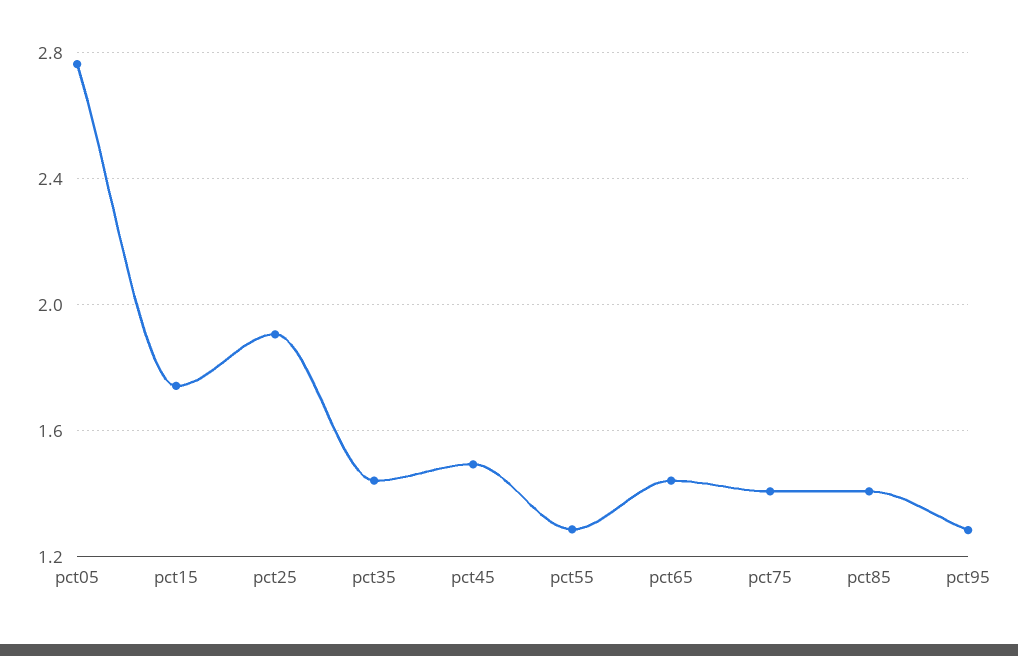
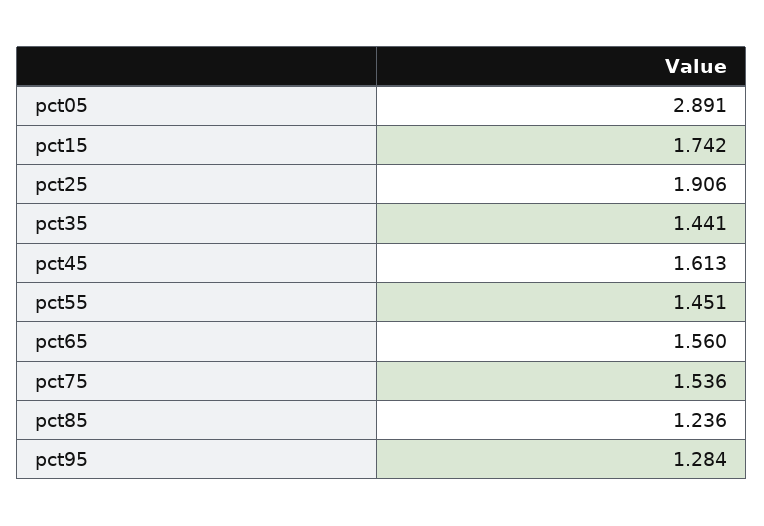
  {
-   "pct05": 2.75,
+   "pct05": 2.891,
    "pct15": 1.742,
    "pct25": 1.906,
    "pct35": 1.441,
-   "pct45": 1.5,
+   "pct45": 1.613,
-   "pct55": 1.3,
+   "pct55": 1.451,
-   "pct65": 1.45,
+   "pct65": 1.56,
-   "pct75": 1.4,
+   "pct75": 1.536,
-   "pct85": 1.4,
+   "pct85": 1.236,
    "pct95": 1.284
  }

